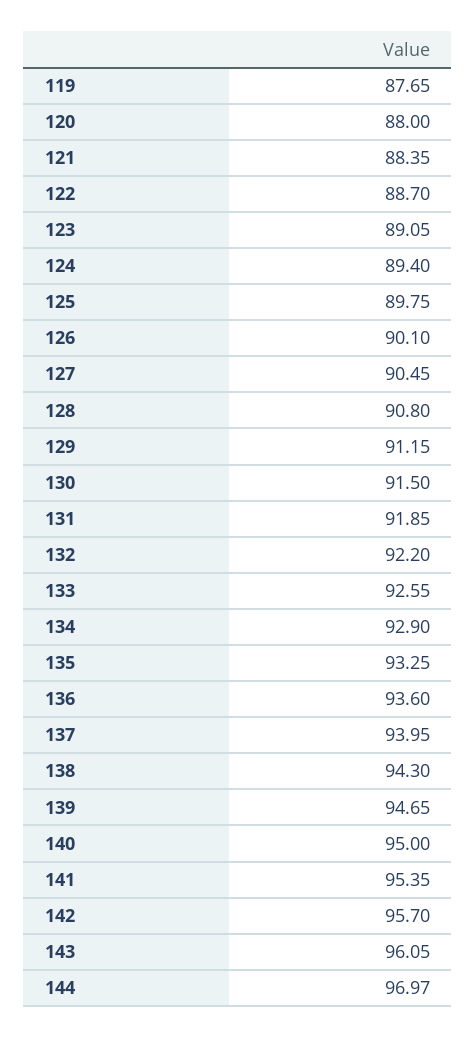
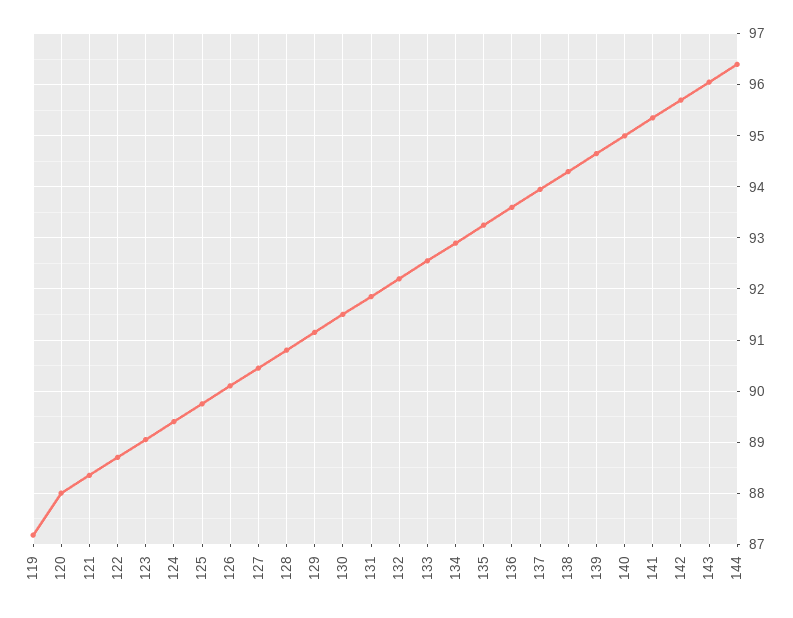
  {
-   "119": 87.65,
+   "119": 87.2,
    "120": 88,
    "121": 88.35,
    "122": 88.7,
    "123": 89.05,
    "124": 89.4,
    "125": 89.75,
    "126": 90.1,
    "127": 90.45,
    "128": 90.8,
    "129": 91.15,
    "130": 91.5,
    "131": 91.85,
    "132": 92.2,
    "133": 92.55,
    "134": 92.9,
    "135": 93.25,
    "136": 93.6,
    "137": 93.95,
    "138": 94.3,
    "139": 94.65,
    "140": 95,
    "141": 95.35,
    "142": 95.7,
    "143": 96.05,
-   "144": 96.97
+   "144": 96.4
  }

